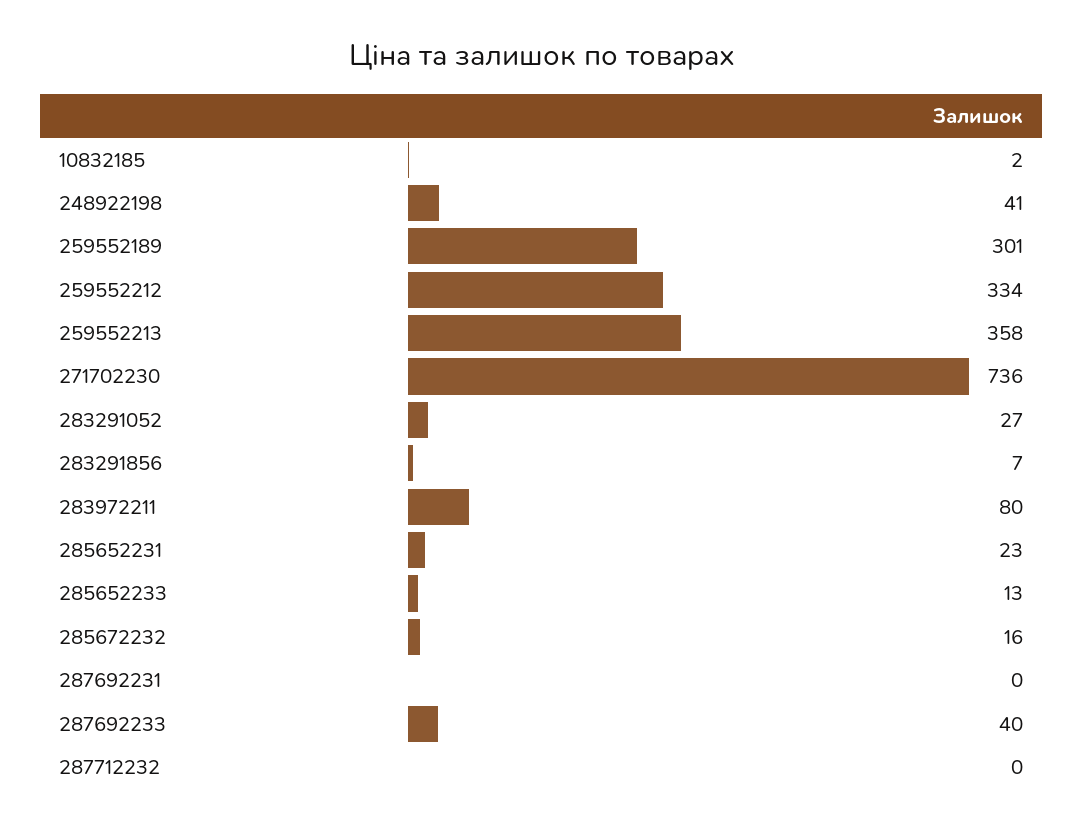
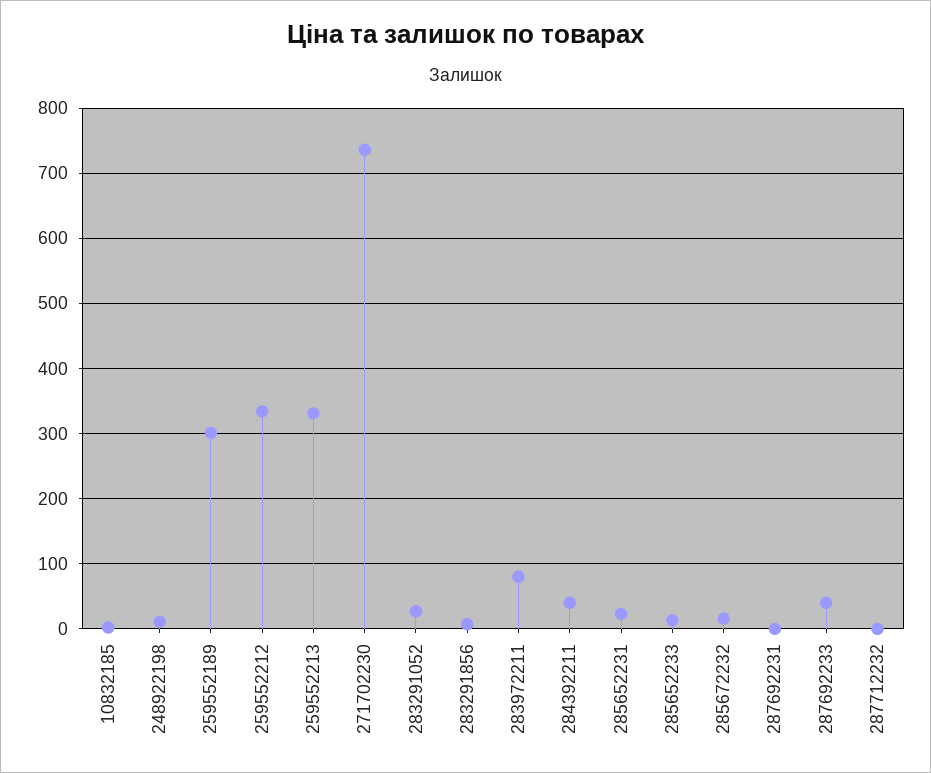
  {
    "10832185": 2,
-   "248922198": 41,
+   "248922198": 10,
    "259552189": 301,
    "259552212": 334,
-   "259552213": 358,
+   "259552213": 330,
    "271702230": 736,
    "283291052": 27,
    "283291856": 7,
    "283972211": 80,
    "285652231": 23,
    "285652233": 13,
    "285672232": 16,
    "287692231": 0,
    "287692233": 40,
-   "287712232": 0
+   "287712232": 0,
+   "284392211": 40
  }

